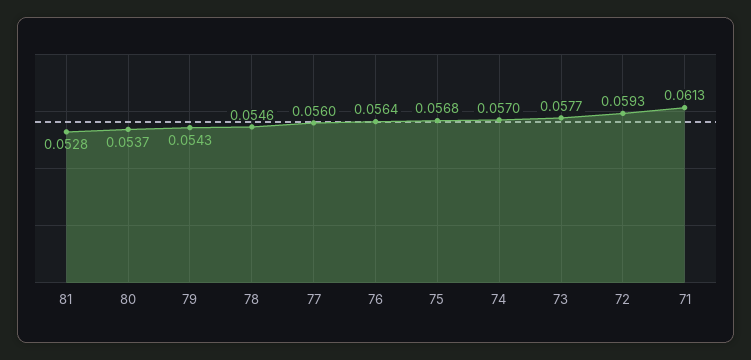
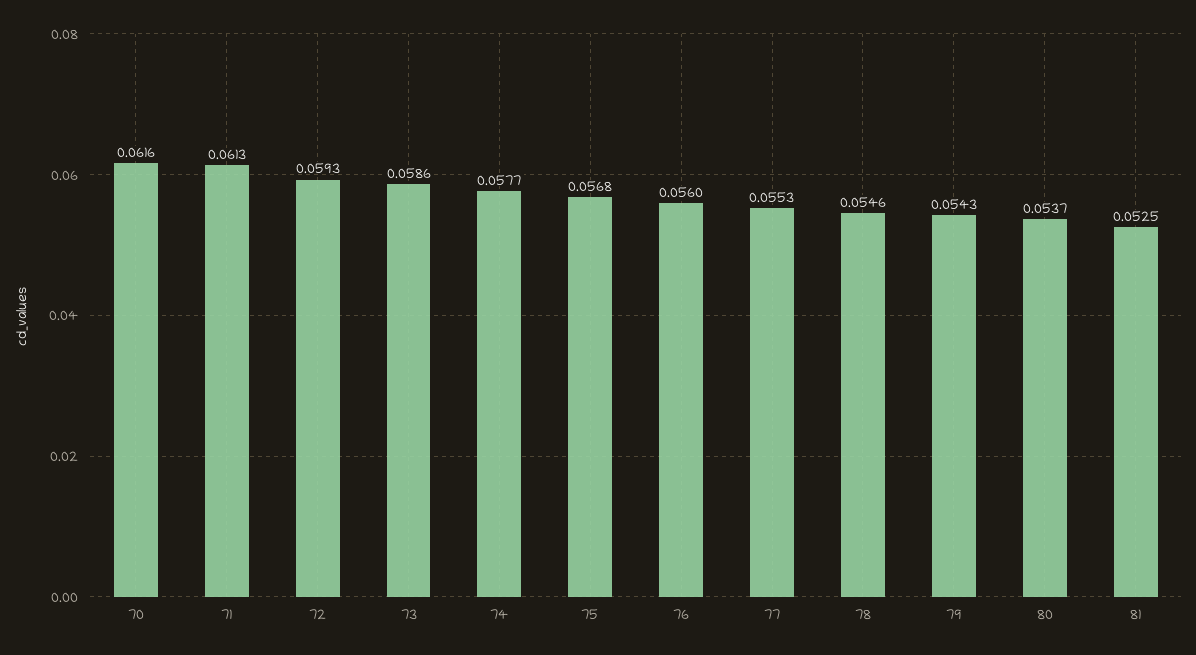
  {
-   "81": 0.0528,
+   "81": 0.0525,
    "80": 0.0537,
    "79": 0.0543,
    "78": 0.0546,
-   "77": 0.056,
+   "77": 0.0553,
-   "76": 0.0564,
+   "76": 0.056,
    "75": 0.0568,
-   "74": 0.057,
+   "74": 0.0577,
-   "73": 0.0577,
+   "73": 0.0586,
    "72": 0.0593,
-   "71": 0.0613
+   "71": 0.0613,
+   "70": 0.0616
  }

